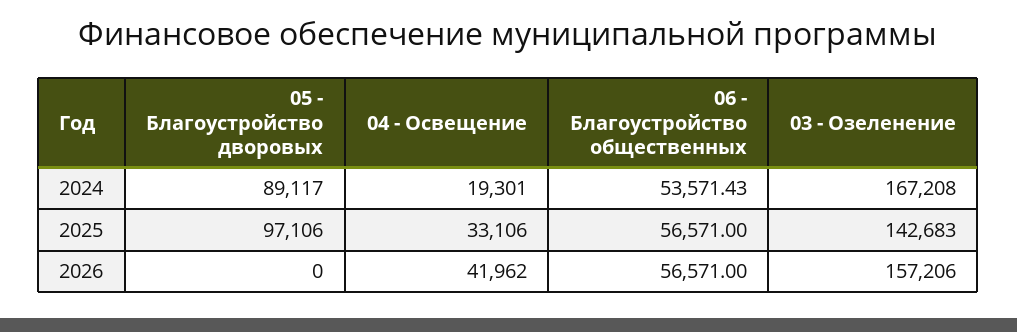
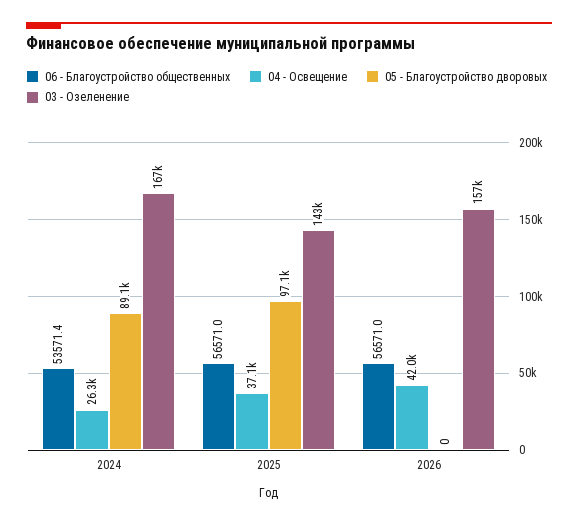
  {
    "05 - Благоустройство дворовых": {
      "2024": 89117,
      "2025": 97106,
      "2026": 0
    },
    "04 - Освещение": {
-     "2024": 19301,
+     "2024": 26300,
-     "2025": 33106,
+     "2025": 37100,
      "2026": 41962
    },
    "06 - Благоустройство общественных": {
      "2024": 53571.43,
      "2025": 56571,
      "2026": 56571
    },
    "03 - Озеленение": {
      "2024": 167208,
      "2025": 142683,
      "2026": 157206
    }
  }

